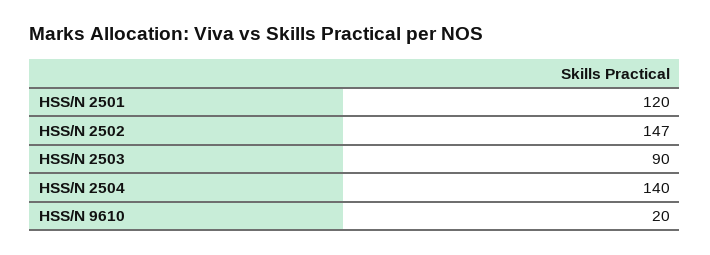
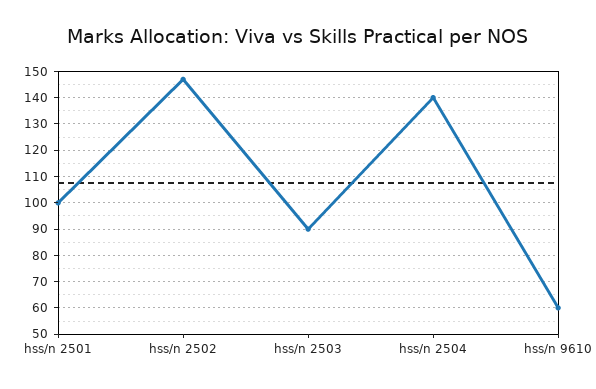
  {
-   "HSS/N 2501": 120,
+   "HSS/N 2501": 100,
    "HSS/N 2502": 147,
    "HSS/N 2503": 90,
    "HSS/N 2504": 140,
-   "HSS/N 9610": 20
+   "HSS/N 9610": 60
  }

